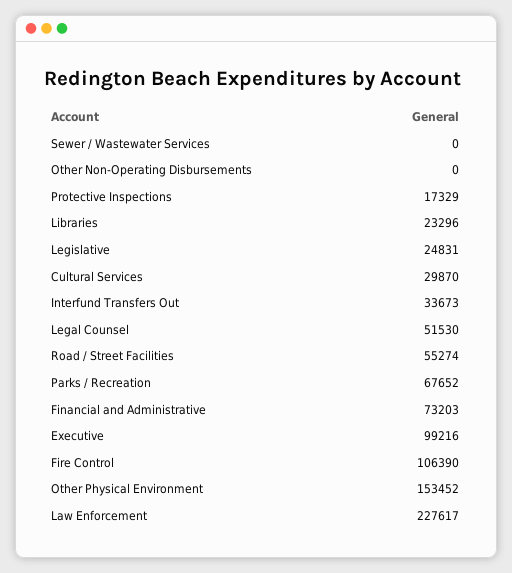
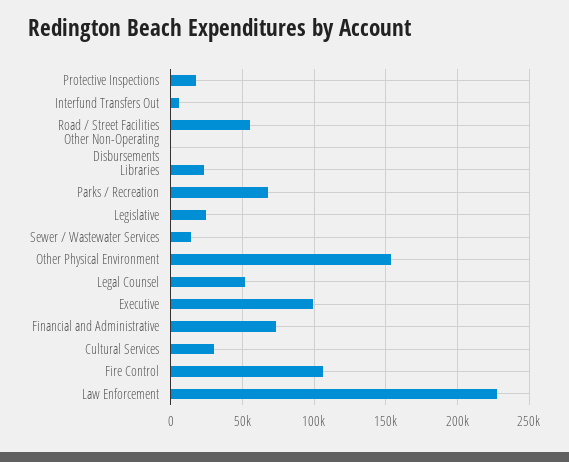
  {
-   "Sewer / Wastewater Services": 0,
+   "Sewer / Wastewater Services": 15000,
    "Other Non-Operating Disbursements": 0,
    "Protective Inspections": 17329,
    "Libraries": 23296,
    "Legislative": 24831,
    "Cultural Services": 29870,
-   "Interfund Transfers Out": 33673,
+   "Interfund Transfers Out": 5000,
    "Legal Counsel": 51530,
    "Road / Street Facilities": 55274,
    "Parks / Recreation": 67652,
    "Financial and Administrative": 73203,
    "Executive": 99216,
    "Fire Control": 106390,
    "Other Physical Environment": 153452,
    "Law Enforcement": 227617
  }

